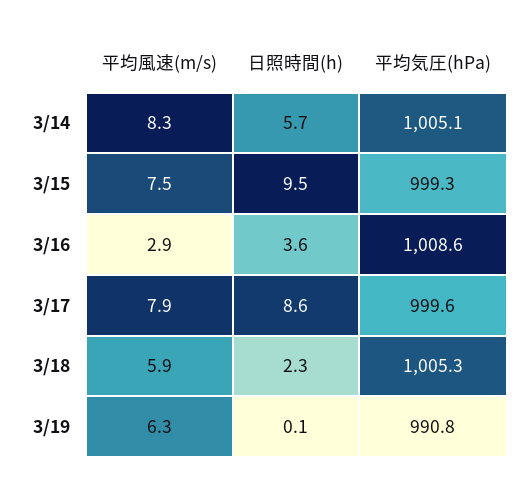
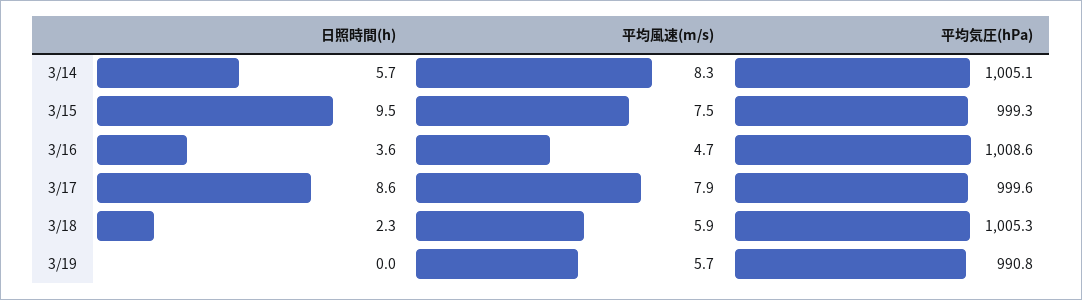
  {
    "平均風速(m/s)": {
      "3/14": 8.3,
      "3/15": 7.5,
-     "3/16": 2.9,
+     "3/16": 4.7,
      "3/17": 7.9,
      "3/18": 5.9,
-     "3/19": 6.3
+     "3/19": 5.7
    },
    "日照時間(h)": {
      "3/14": 5.7,
      "3/15": 9.5,
      "3/16": 3.6,
      "3/17": 8.6,
      "3/18": 2.3,
-     "3/19": 0.1
+     "3/19": 0
    },
    "平均気圧(hPa)": {
      "3/14": 1005.1,
      "3/15": 999.3,
      "3/16": 1008.6,
      "3/17": 999.6,
      "3/18": 1005.3,
      "3/19": 990.8
    }
  }

